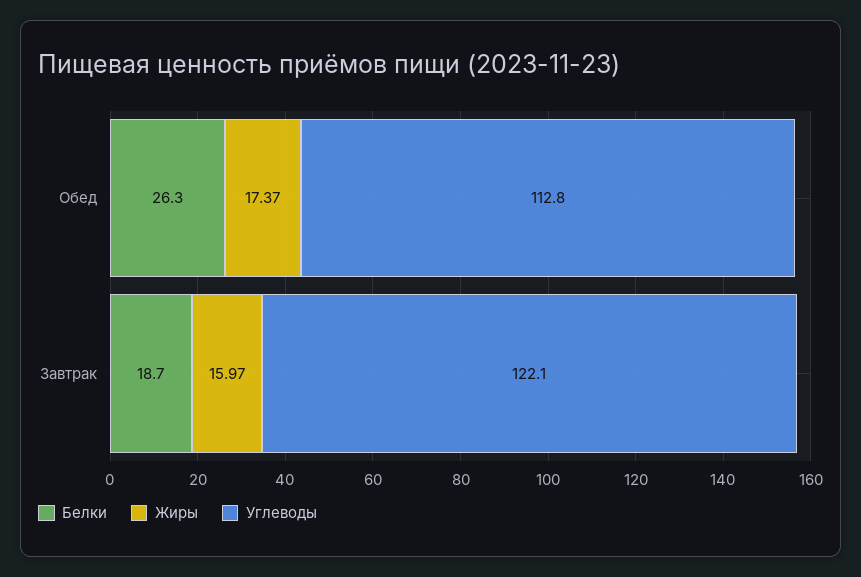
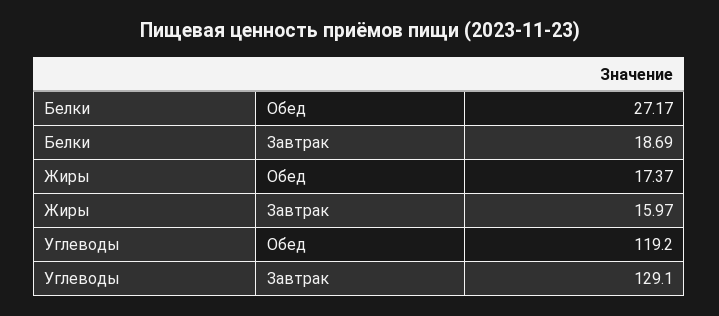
  {
    "Белки": {
-     "Обед": 26.3,
+     "Обед": 27.17,
      "Завтрак": 18.69
    },
    "Жиры": {
      "Обед": 17.37,
      "Завтрак": 15.97
    },
    "Углеводы": {
-     "Обед": 112.8,
+     "Обед": 119.2,
-     "Завтрак": 122.1
+     "Завтрак": 129.1
    }
  }

